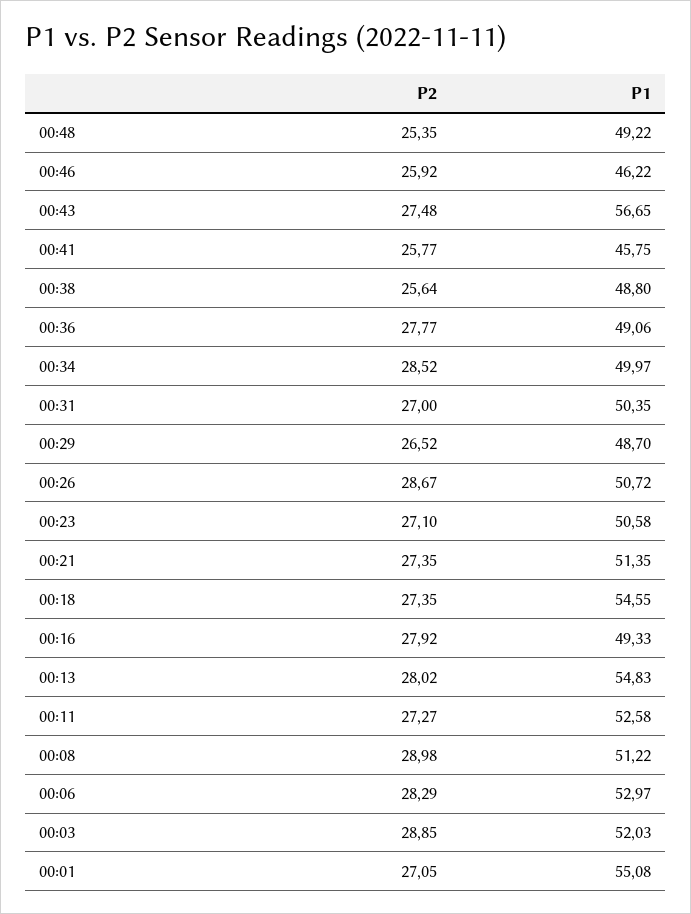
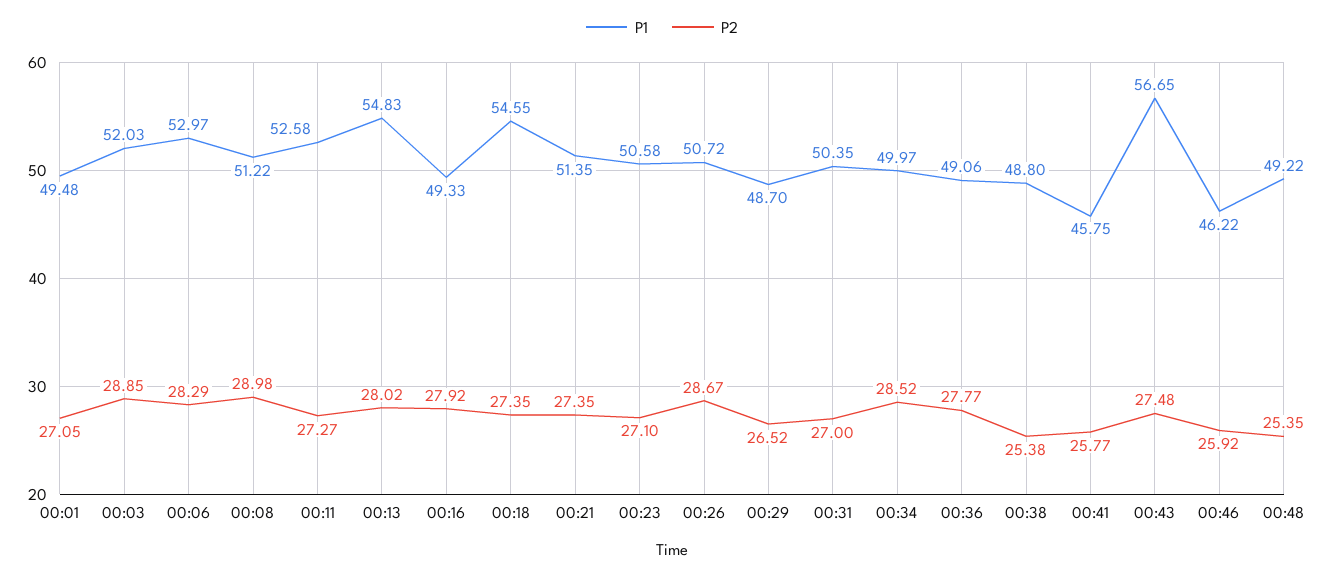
  {
    "P2": {
      "00:48": 25.35,
      "00:46": 25.92,
      "00:43": 27.48,
      "00:41": 25.77,
-     "00:38": 25.64,
+     "00:38": 25.38,
      "00:36": 27.77,
      "00:34": 28.52,
      "00:31": 27,
      "00:29": 26.52,
      "00:26": 28.67,
      "00:23": 27.1,
      "00:21": 27.35,
      "00:18": 27.35,
      "00:16": 27.92,
      "00:13": 28.02,
      "00:11": 27.27,
      "00:08": 28.98,
      "00:06": 28.29,
      "00:03": 28.85,
      "00:01": 27.05
    },
    "P1": {
      "00:48": 49.22,
      "00:46": 46.22,
      "00:43": 56.65,
      "00:41": 45.75,
      "00:38": 48.8,
      "00:36": 49.06,
      "00:34": 49.97,
      "00:31": 50.35,
      "00:29": 48.7,
      "00:26": 50.72,
      "00:23": 50.58,
      "00:21": 51.35,
      "00:18": 54.55,
      "00:16": 49.33,
      "00:13": 54.83,
      "00:11": 52.58,
      "00:08": 51.22,
      "00:06": 52.97,
      "00:03": 52.03,
-     "00:01": 55.08
+     "00:01": 49.48
    }
  }

